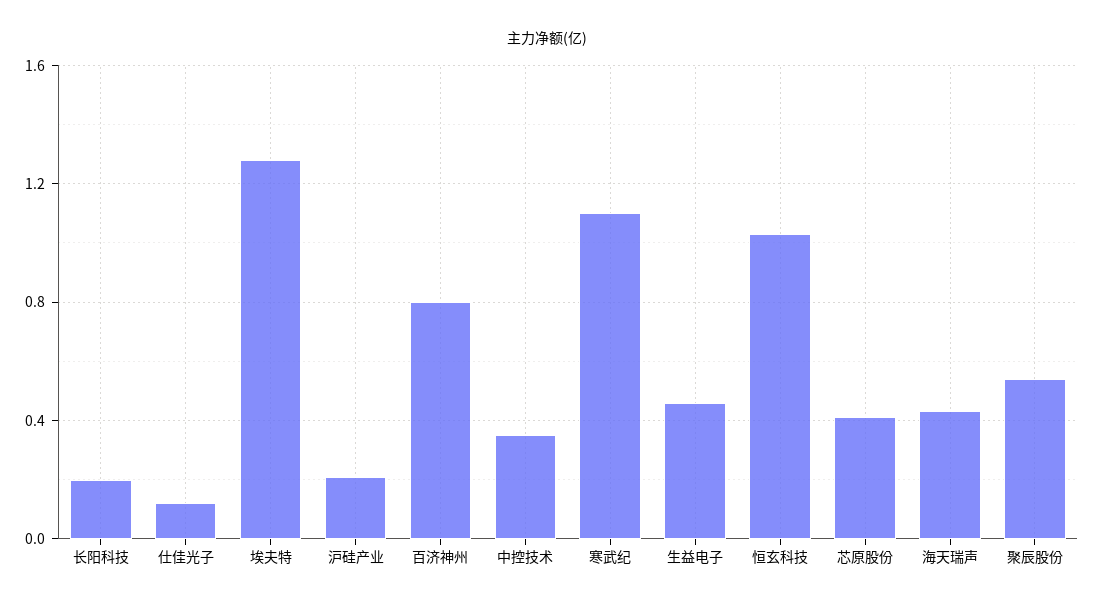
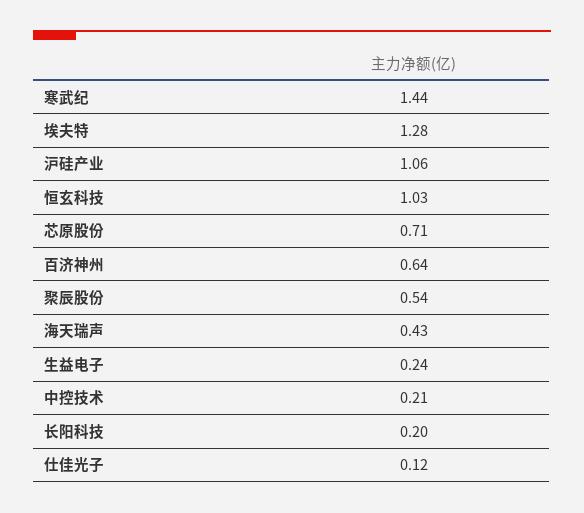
  {
    "长阳科技": 0.2,
    "仕佳光子": 0.12,
    "埃夫特": 1.28,
-   "沪硅产业": 0.2,
+   "沪硅产业": 1.06,
-   "百济神州": 0.8,
+   "百济神州": 0.64,
-   "中控技术": 0.35,
+   "中控技术": 0.21,
-   "寒武纪": 1.1,
+   "寒武纪": 1.44,
-   "生益电子": 0.45,
+   "生益电子": 0.24,
    "恒玄科技": 1.03,
-   "芯原股份": 0.4,
+   "芯原股份": 0.71,
    "海天瑞声": 0.43,
    "聚辰股份": 0.54
  }

